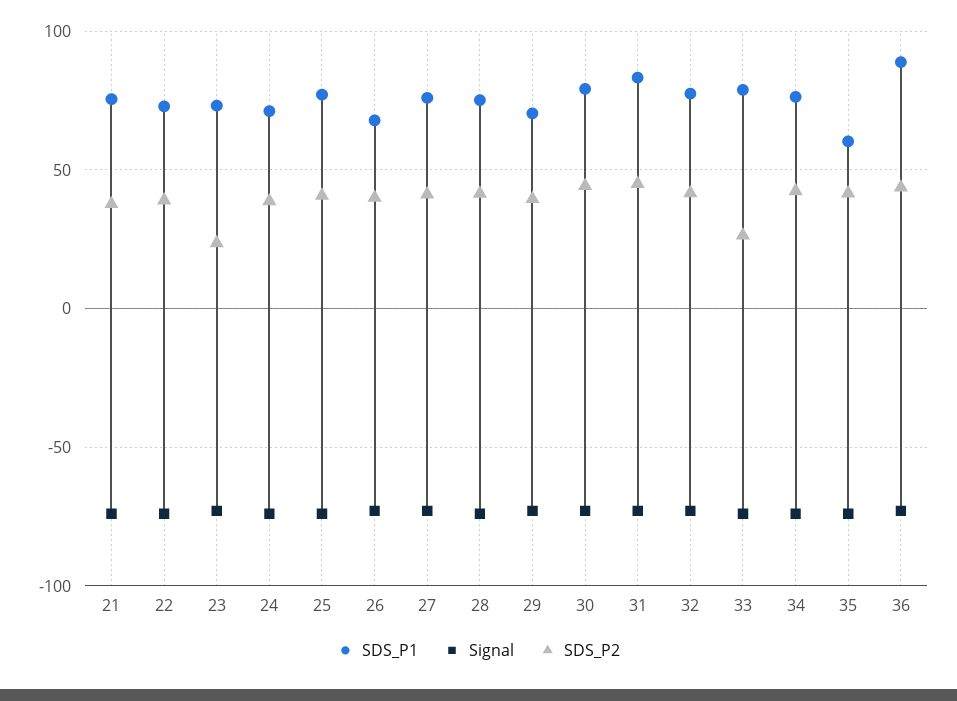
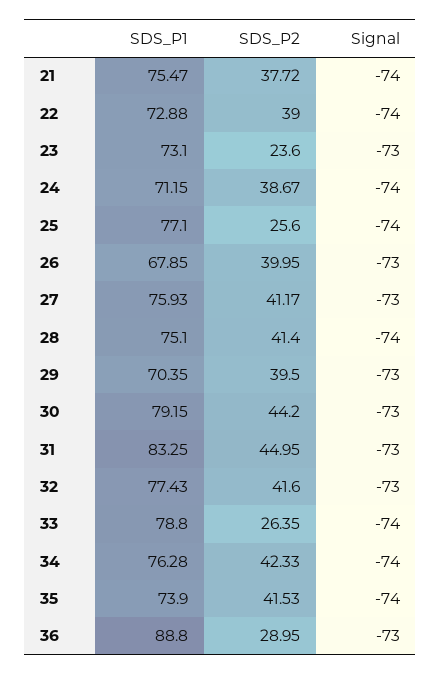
  {
    "SDS_P1": {
      "21": 75.47,
      "22": 72.88,
      "23": 73.1,
      "24": 71.15,
      "25": 77.1,
      "26": 67.85,
      "27": 75.93,
      "28": 75.1,
      "29": 70.35,
      "30": 79.15,
      "31": 83.25,
      "32": 77.43,
      "33": 78.8,
      "34": 76.28,
-     "35": 60,
+     "35": 73.9,
      "36": 88.8
    },
    "Signal": {
      "21": -74,
      "22": -74,
      "23": -73,
      "24": -74,
      "25": -74,
      "26": -73,
      "27": -73,
      "28": -74,
      "29": -73,
      "30": -73,
      "31": -73,
      "32": -73,
      "33": -74,
      "34": -74,
      "35": -74,
      "36": -73
    },
    "SDS_P2": {
      "21": 37.72,
      "22": 39,
      "23": 23.6,
      "24": 38.67,
-     "25": 40,
+     "25": 25.6,
      "26": 39.95,
      "27": 41.17,
      "28": 41.4,
      "29": 39.5,
      "30": 44.2,
      "31": 44.95,
      "32": 41.6,
      "33": 26.35,
      "34": 42.33,
      "35": 41.53,
-     "36": 45
+     "36": 28.95
    }
  }

